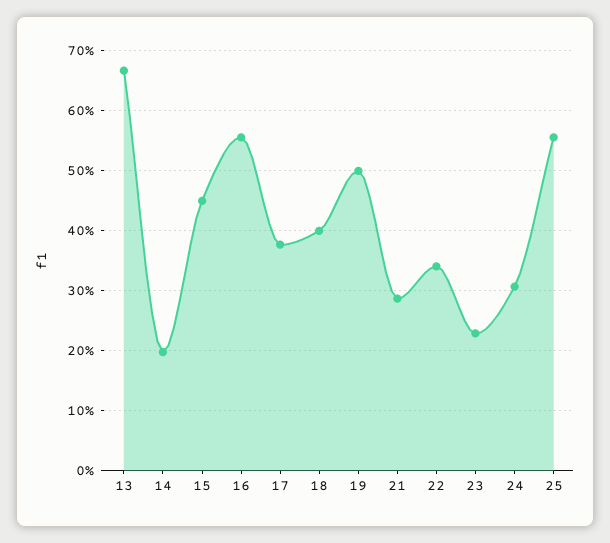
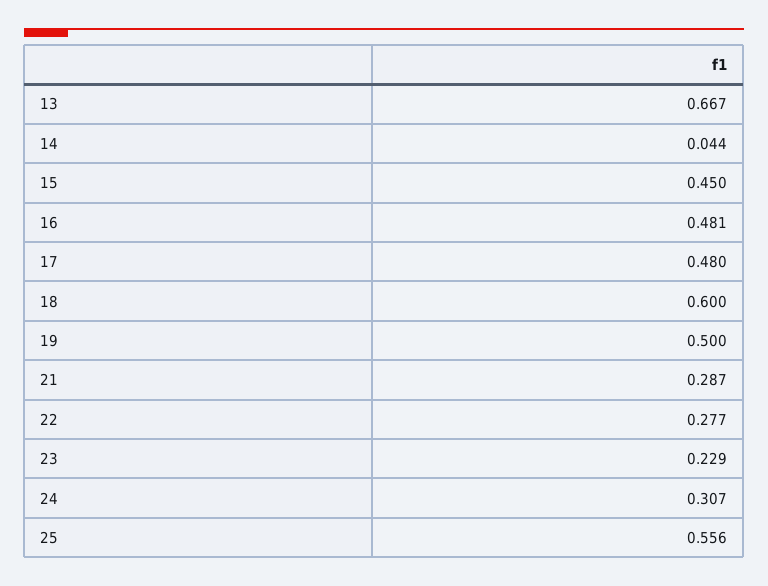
  {
    "13": 0.667,
-   "14": 0.2,
+   "14": 0.044,
    "15": 0.45,
-   "16": 0.56,
+   "16": 0.481,
-   "17": 0.38,
+   "17": 0.48,
-   "18": 0.4,
+   "18": 0.6,
    "19": 0.5,
    "21": 0.287,
-   "22": 0.34,
+   "22": 0.277,
    "23": 0.229,
    "24": 0.307,
    "25": 0.556
  }

